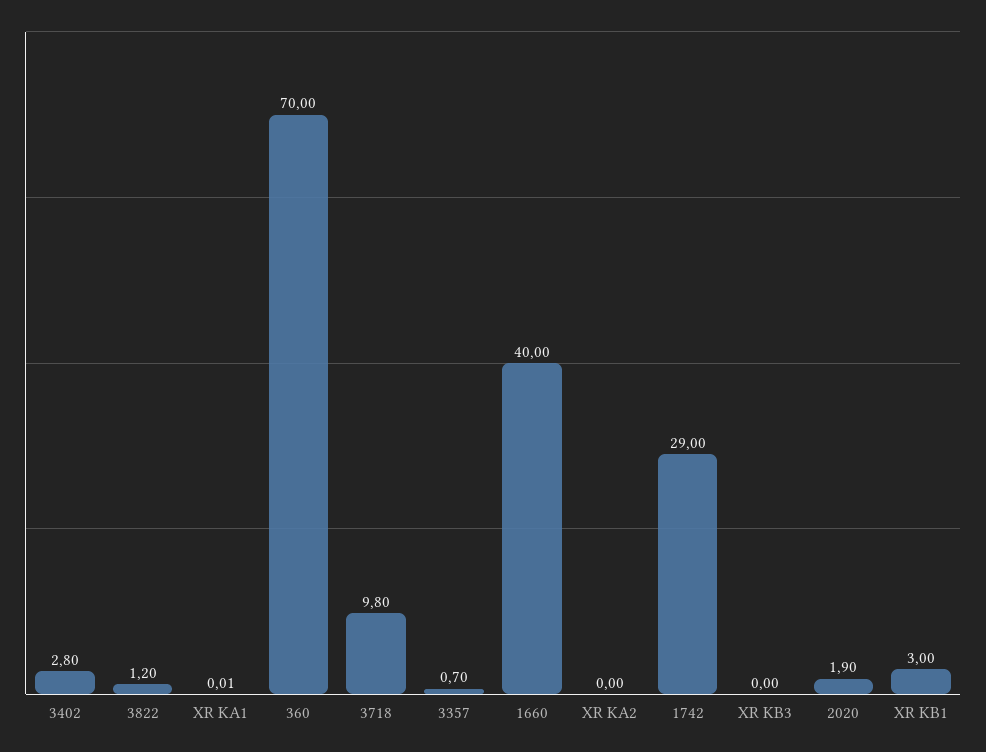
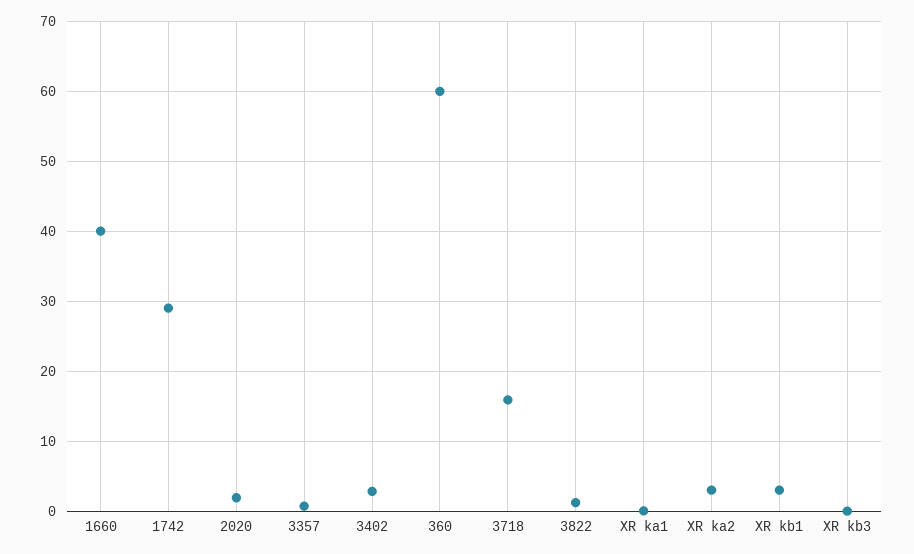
  {
    "3402": 2.8,
    "3822": 1.2,
    "XR KA1": 0.01,
-   "360": 70,
+   "360": 60,
-   "3718": 9.8,
+   "3718": 16,
    "3357": 0.7,
    "1660": 40,
-   "XR KA2": 0,
+   "XR KA2": 3,
    "1742": 29,
    "XR KB3": 0,
    "2020": 1.9,
    "XR KB1": 3
  }

